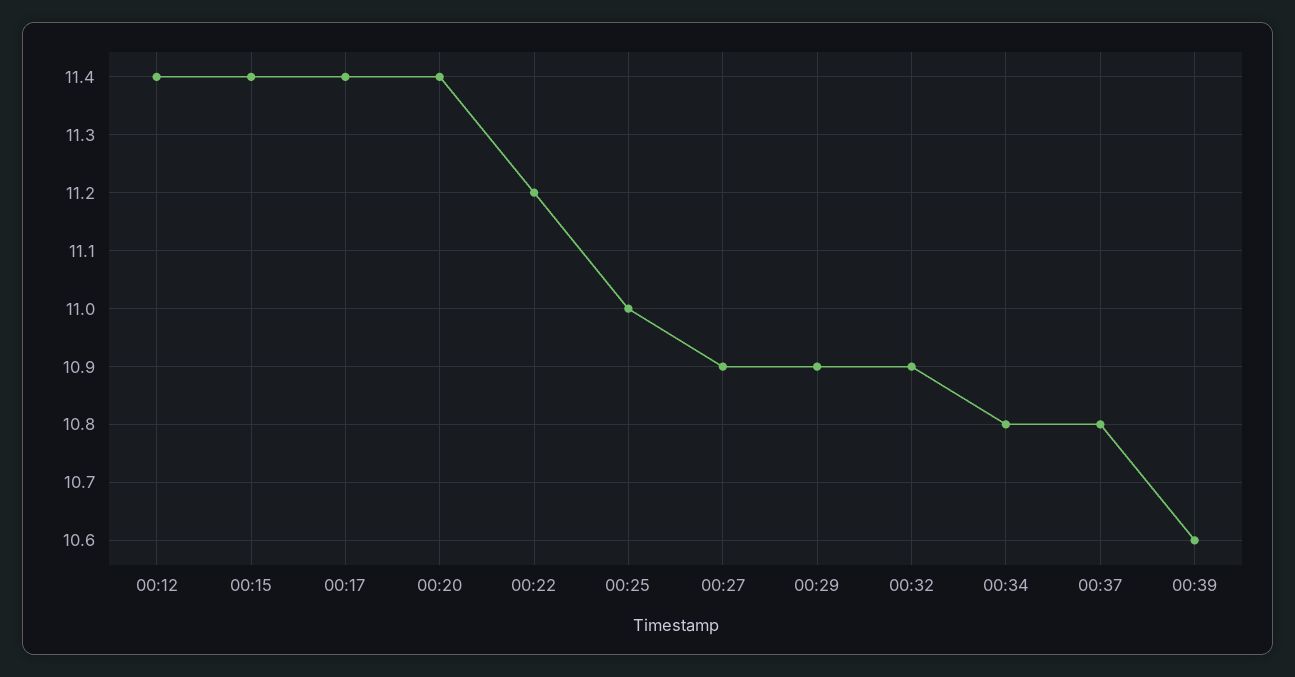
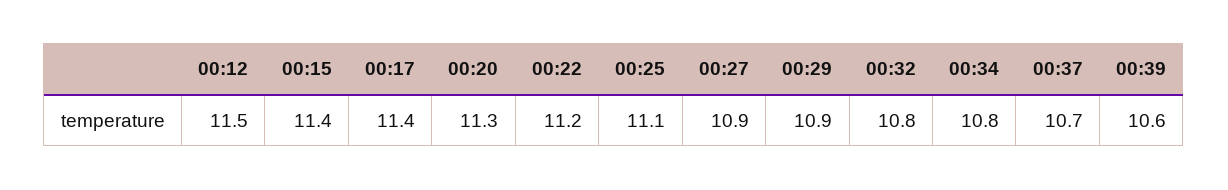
  {
-   "00:12": 11.4,
+   "00:12": 11.5,
    "00:15": 11.4,
    "00:17": 11.4,
-   "00:20": 11.4,
+   "00:20": 11.3,
    "00:22": 11.2,
-   "00:25": 11,
+   "00:25": 11.1,
    "00:27": 10.9,
    "00:29": 10.9,
-   "00:32": 10.9,
+   "00:32": 10.8,
    "00:34": 10.8,
-   "00:37": 10.8,
+   "00:37": 10.7,
    "00:39": 10.6
  }

